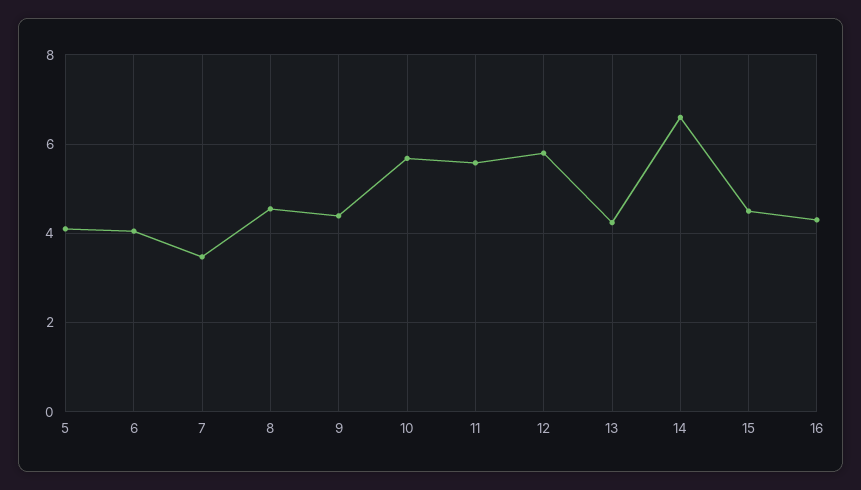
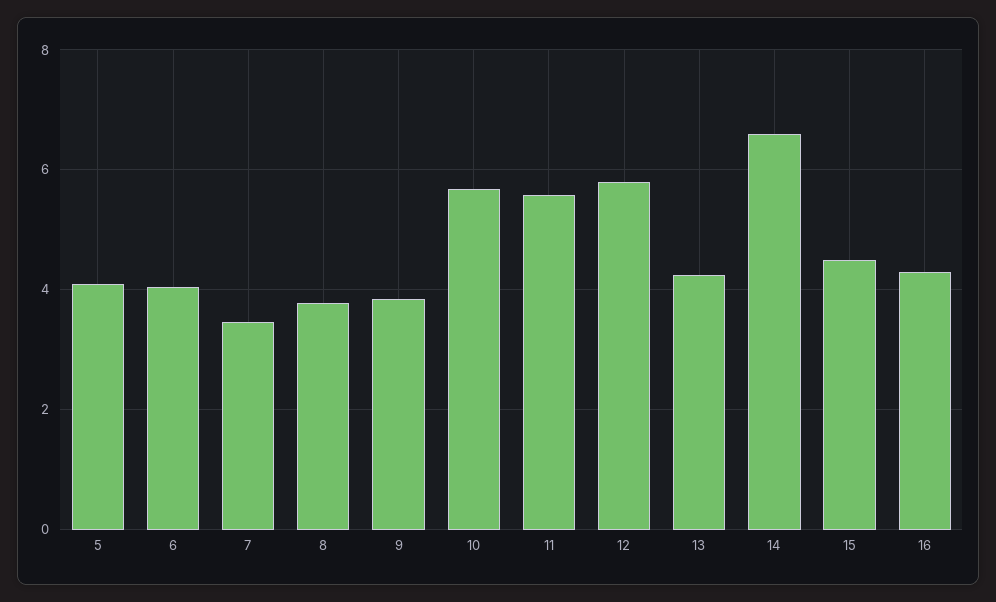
  {
    "5": 4.2,
    "6": 4,
    "7": 3.4,
-   "8": 4.6,
+   "8": 3.8,
-   "9": 4.4,
+   "9": 3.8,
    "10": 5.6,
    "11": 5.6,
    "12": 5.8,
    "13": 4.2,
    "14": 6.6,
    "15": 4.6,
    "16": 4.4
  }

